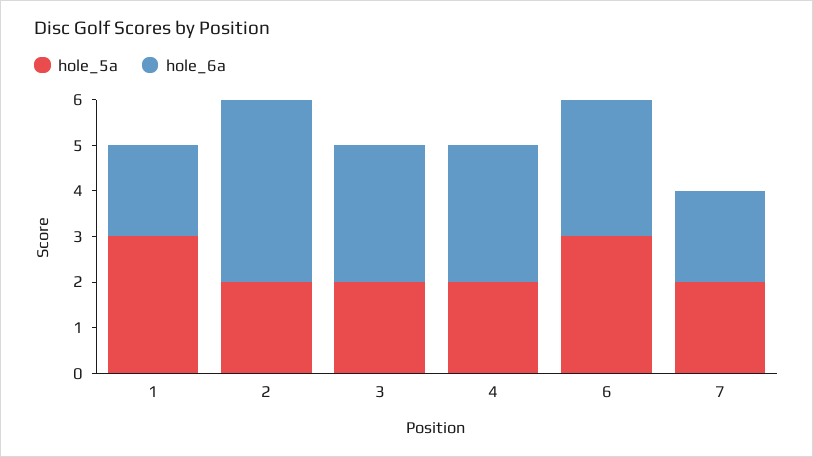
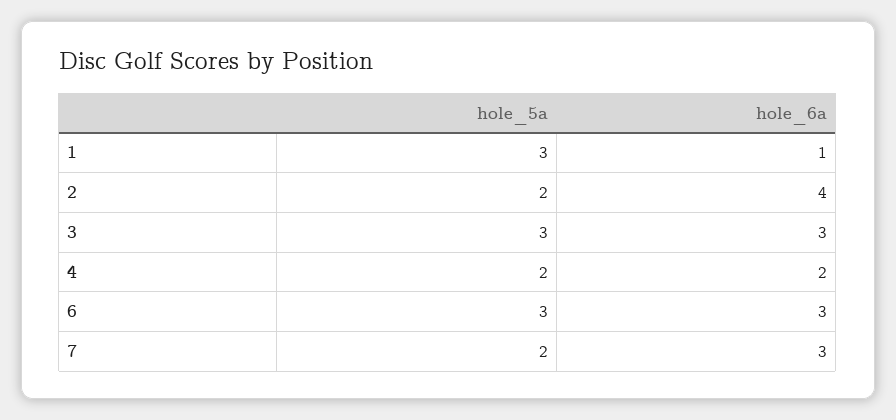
  {
    "hole_5a": {
      "1": 3,
      "2": 2,
-     "3": 2,
+     "3": 3,
      "4": 2,
      "6": 3,
      "7": 2
    },
    "hole_6a": {
-     "1": 2,
+     "1": 1,
      "2": 4,
      "3": 3,
-     "4": 3,
+     "4": 2,
      "6": 3,
-     "7": 2
+     "7": 3
    }
  }

